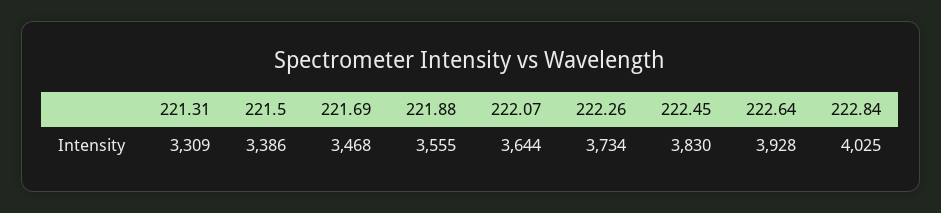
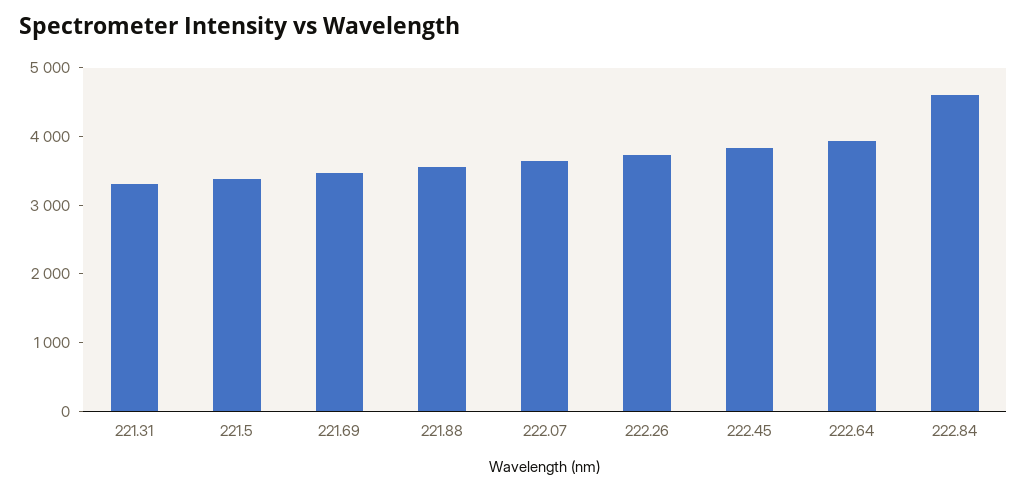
  {
    "221.31": 3309,
    "221.5": 3386,
    "221.69": 3468,
    "221.88": 3555,
    "222.07": 3644,
    "222.26": 3734,
    "222.45": 3830,
    "222.64": 3928,
-   "222.84": 4025
+   "222.84": 4600
  }

